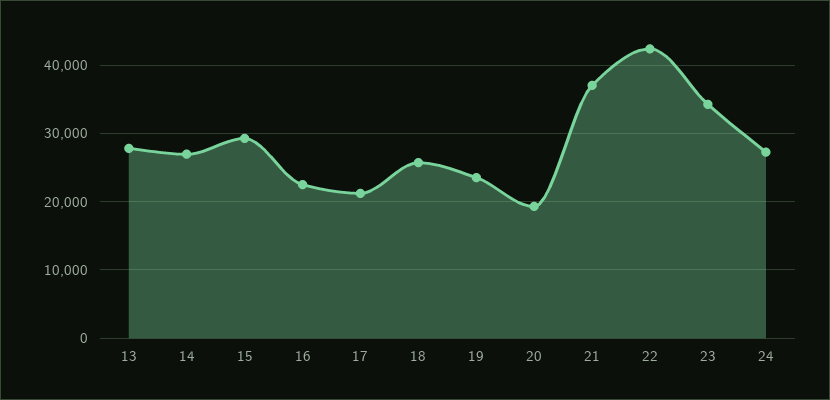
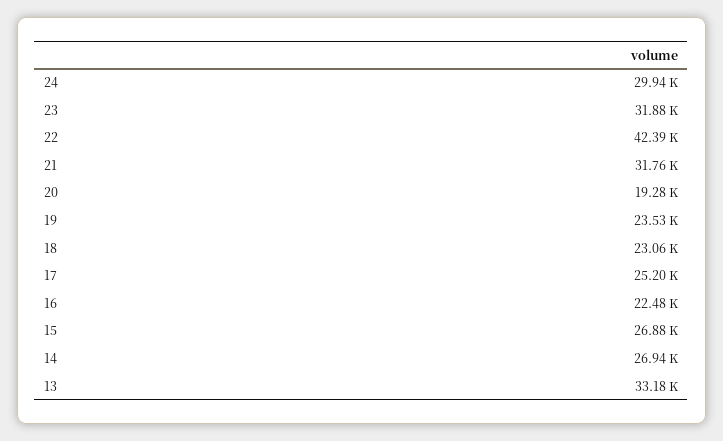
  {
-   "13": 28000,
+   "13": 33180,
    "14": 26940,
-   "15": 29000,
+   "15": 26880,
    "16": 22480,
-   "17": 21000,
+   "17": 25200,
-   "18": 26000,
+   "18": 23060,
    "19": 23530,
    "20": 19280,
-   "21": 37000,
+   "21": 31760,
    "22": 42390,
-   "23": 34000,
+   "23": 31880,
-   "24": 27000
+   "24": 29940
  }

